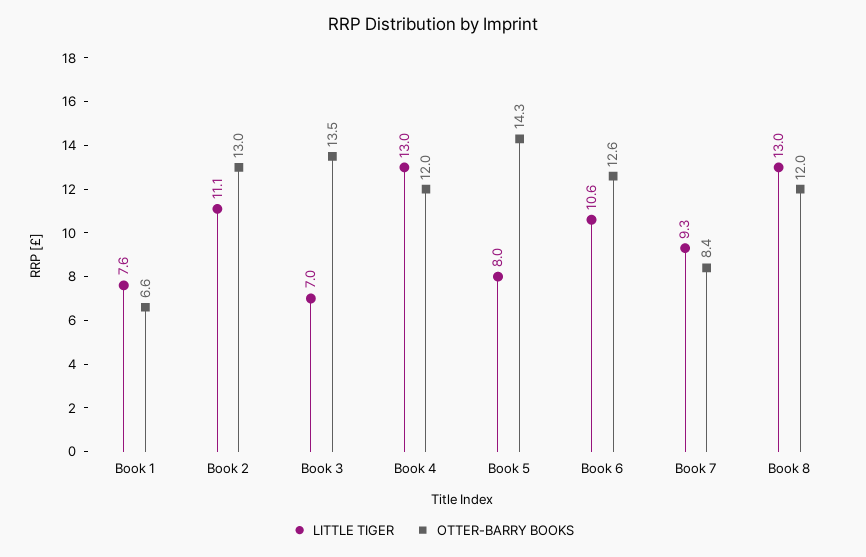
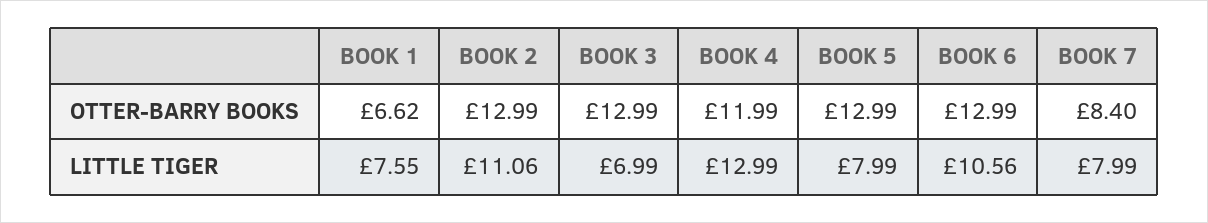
  {
    "LITTLE TIGER": {
      "Book 1": 7.55,
      "Book 2": 11.06,
      "Book 3": 6.99,
      "Book 4": 12.99,
      "Book 5": 7.99,
      "Book 6": 10.56,
-     "Book 7": 9.3,
+     "Book 7": 7.99
-     "Book 8": 13
    },
    "OTTER-BARRY BOOKS": {
      "Book 1": 6.62,
      "Book 2": 12.99,
-     "Book 3": 13.5,
+     "Book 3": 12.99,
      "Book 4": 11.99,
-     "Book 5": 14.3,
+     "Book 5": 12.99,
-     "Book 6": 12.6,
+     "Book 6": 12.99,
-     "Book 7": 8.4,
+     "Book 7": 8.4
-     "Book 8": 12
    }
  }

